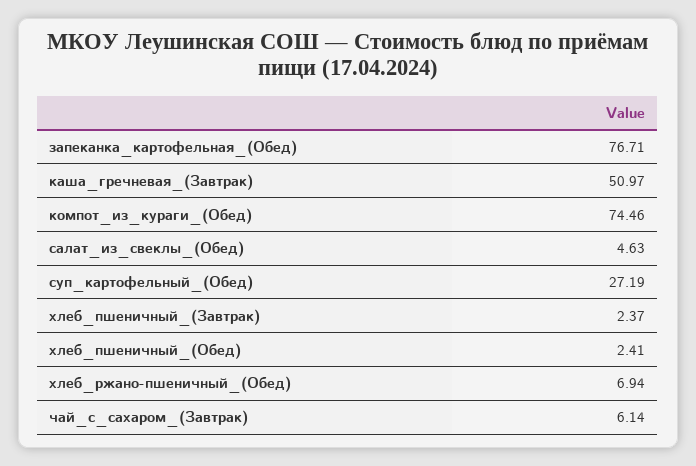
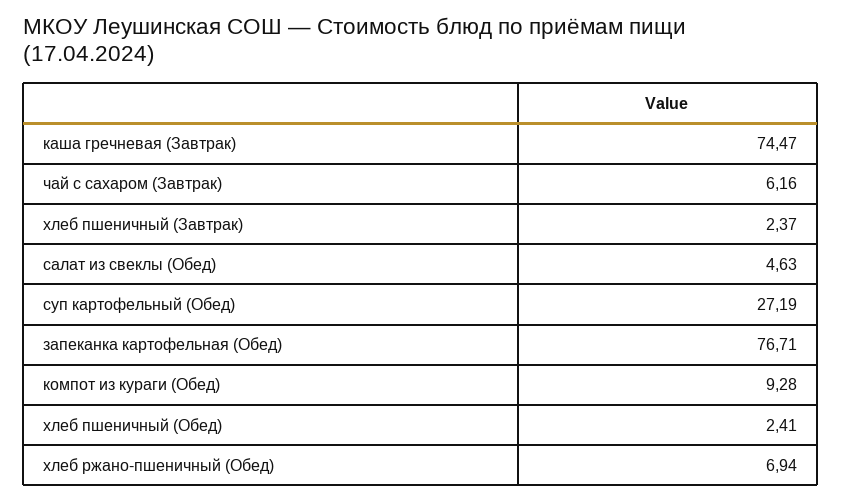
  {
    "запеканка_картофельная_(Обед)": 76.71,
-   "каша_гречневая_(Завтрак)": 50.97,
+   "каша_гречневая_(Завтрак)": 74.47,
-   "компот_из_кураги_(Обед)": 74.46,
+   "компот_из_кураги_(Обед)": 9.28,
    "салат_из_свеклы_(Обед)": 4.63,
    "суп_картофельный_(Обед)": 27.19,
    "хлеб_пшеничный_(Завтрак)": 2.37,
    "хлеб_пшеничный_(Обед)": 2.41,
    "хлеб_ржано-пшеничный_(Обед)": 6.94,
-   "чай_с_сахаром_(Завтрак)": 6.14
+   "чай_с_сахаром_(Завтрак)": 6.16
  }

